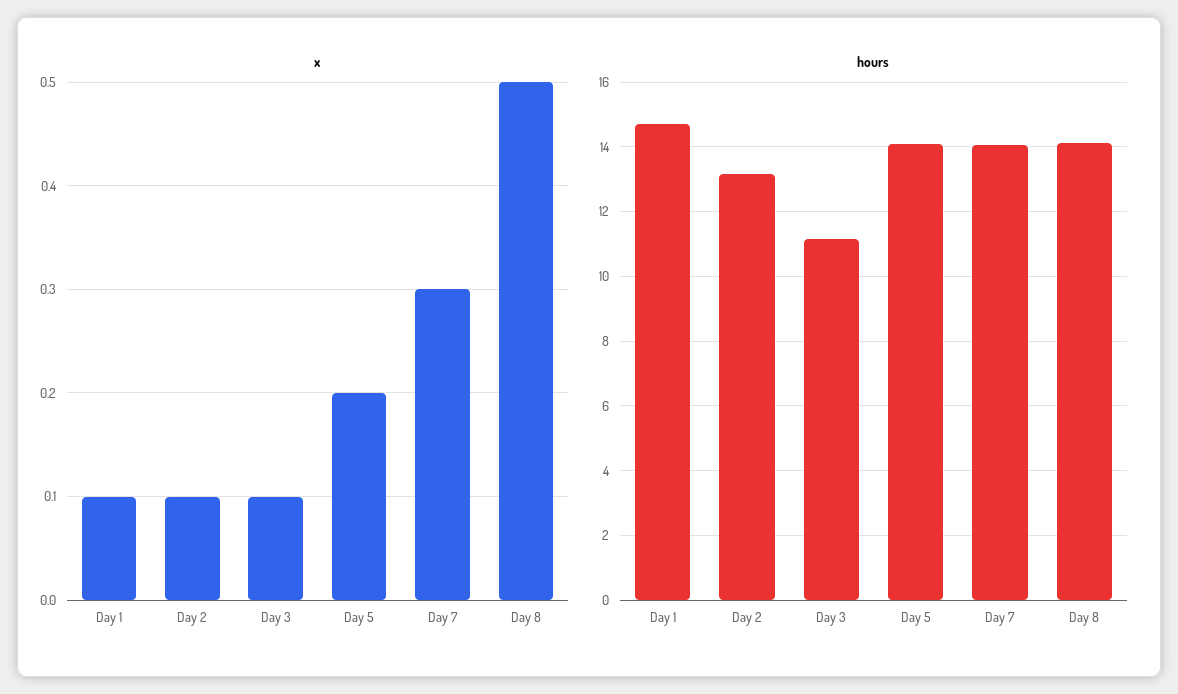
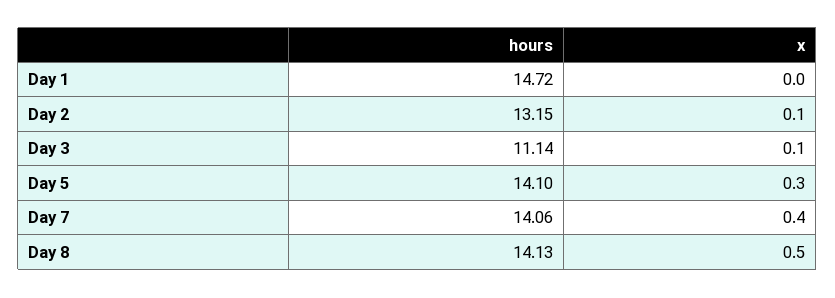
  {
    "x": {
-     "Day 1": 0.1,
+     "Day 1": 0,
      "Day 2": 0.1,
      "Day 3": 0.1,
-     "Day 5": 0.2,
+     "Day 5": 0.3,
-     "Day 7": 0.3,
+     "Day 7": 0.4,
      "Day 8": 0.5
    },
    "hours": {
      "Day 1": 14.72,
      "Day 2": 13.15,
      "Day 3": 11.14,
      "Day 5": 14.1,
      "Day 7": 14.06,
      "Day 8": 14.13
    }
  }

